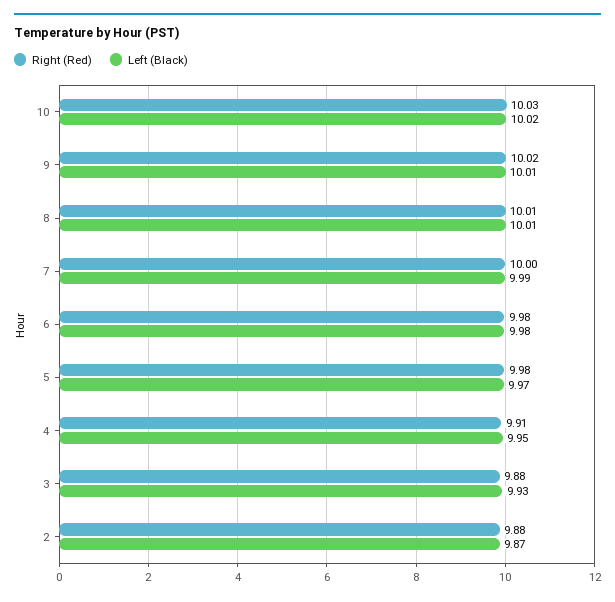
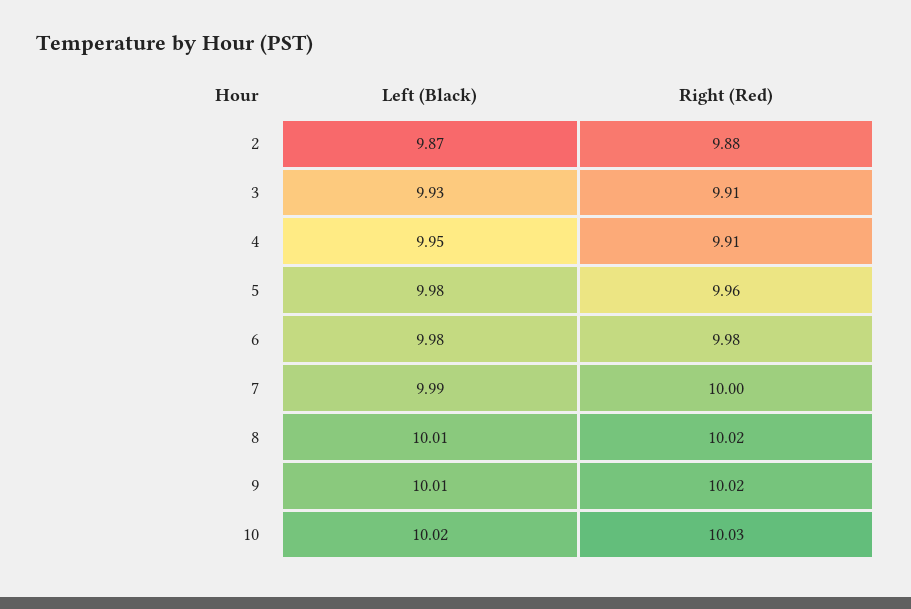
  {
    "Right (Red)": {
      "10": 10.03,
      "9": 10.02,
-     "8": 10.01,
+     "8": 10.02,
      "7": 10,
      "6": 9.98,
-     "5": 9.98,
+     "5": 9.96,
      "4": 9.91,
-     "3": 9.88,
+     "3": 9.91,
      "2": 9.88
    },
    "Left (Black)": {
      "10": 10.02,
      "9": 10.01,
      "8": 10.01,
      "7": 9.99,
      "6": 9.98,
-     "5": 9.97,
+     "5": 9.98,
      "4": 9.95,
      "3": 9.93,
      "2": 9.87
    }
  }

